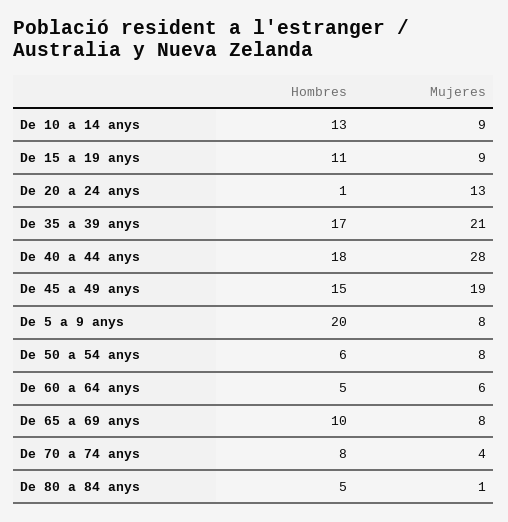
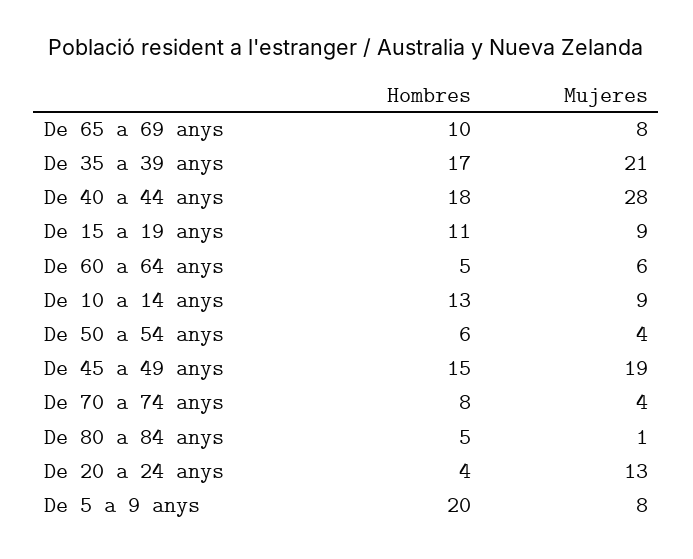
  {
    "Hombres": {
      "De 10 a 14 anys": 13,
      "De 15 a 19 anys": 11,
-     "De 20 a 24 anys": 1,
+     "De 20 a 24 anys": 4,
      "De 35 a 39 anys": 17,
      "De 40 a 44 anys": 18,
      "De 45 a 49 anys": 15,
      "De 5 a 9 anys": 20,
      "De 50 a 54 anys": 6,
      "De 60 a 64 anys": 5,
      "De 65 a 69 anys": 10,
      "De 70 a 74 anys": 8,
      "De 80 a 84 anys": 5
    },
    "Mujeres": {
      "De 10 a 14 anys": 9,
      "De 15 a 19 anys": 9,
      "De 20 a 24 anys": 13,
      "De 35 a 39 anys": 21,
      "De 40 a 44 anys": 28,
      "De 45 a 49 anys": 19,
      "De 5 a 9 anys": 8,
-     "De 50 a 54 anys": 8,
+     "De 50 a 54 anys": 4,
      "De 60 a 64 anys": 6,
      "De 65 a 69 anys": 8,
      "De 70 a 74 anys": 4,
      "De 80 a 84 anys": 1
    }
  }

